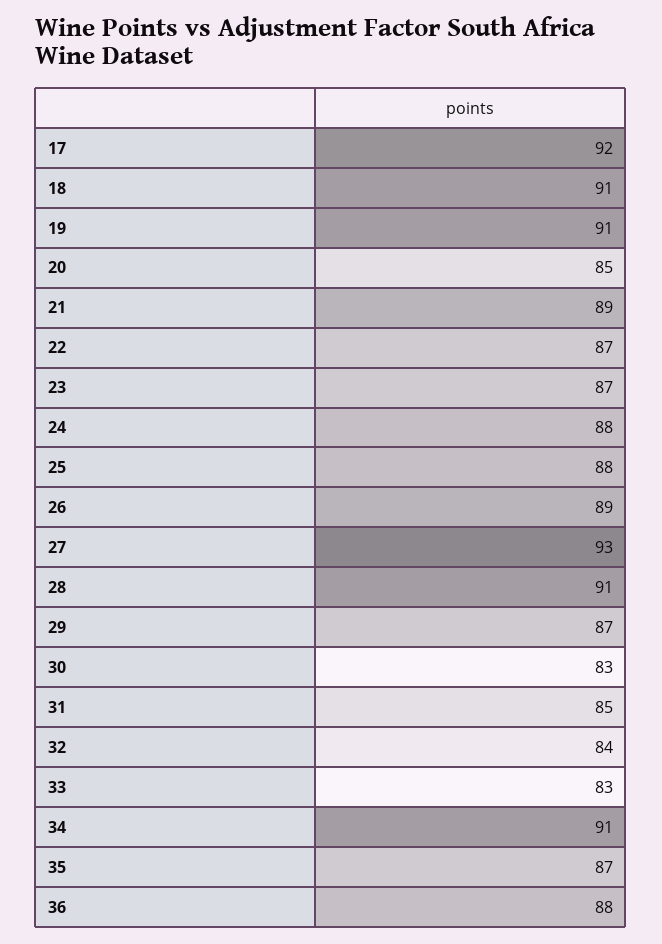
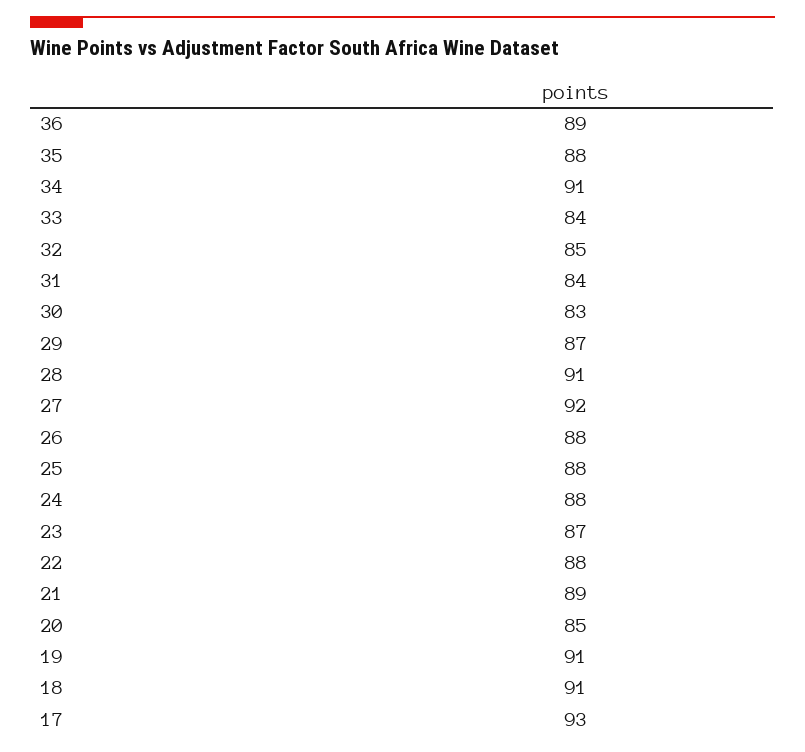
  {
-   "17": 92,
+   "17": 93,
    "18": 91,
    "19": 91,
    "20": 85,
    "21": 89,
-   "22": 87,
+   "22": 88,
    "23": 87,
    "24": 88,
    "25": 88,
-   "26": 89,
+   "26": 88,
-   "27": 93,
+   "27": 92,
    "28": 91,
    "29": 87,
    "30": 83,
-   "31": 85,
+   "31": 84,
-   "32": 84,
+   "32": 85,
-   "33": 83,
+   "33": 84,
    "34": 91,
-   "35": 87,
+   "35": 88,
-   "36": 88
+   "36": 89
  }

